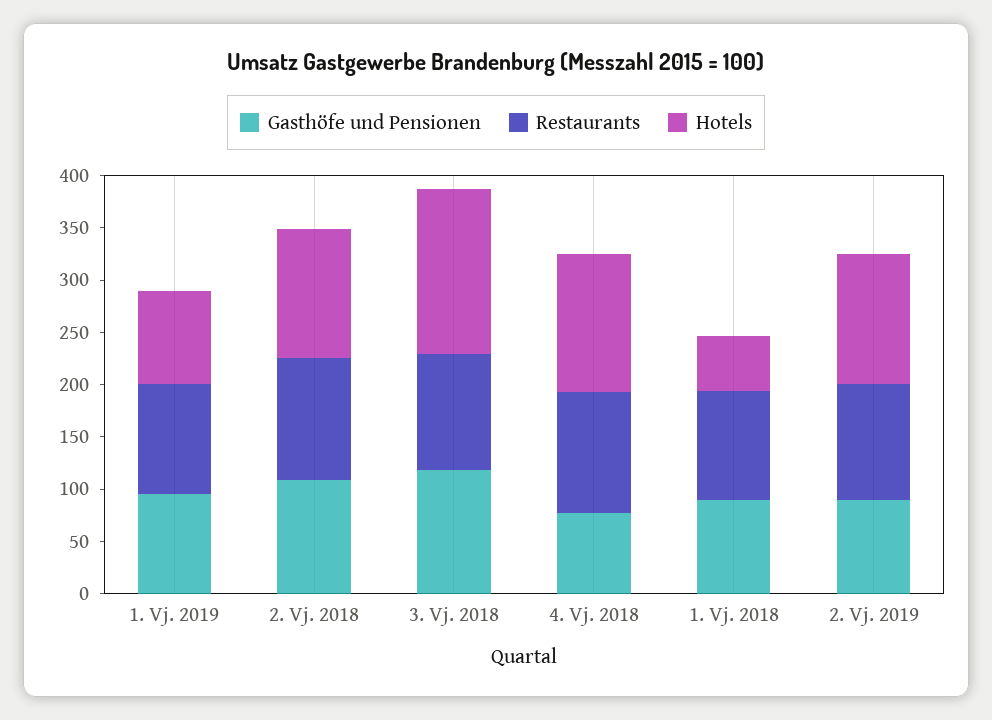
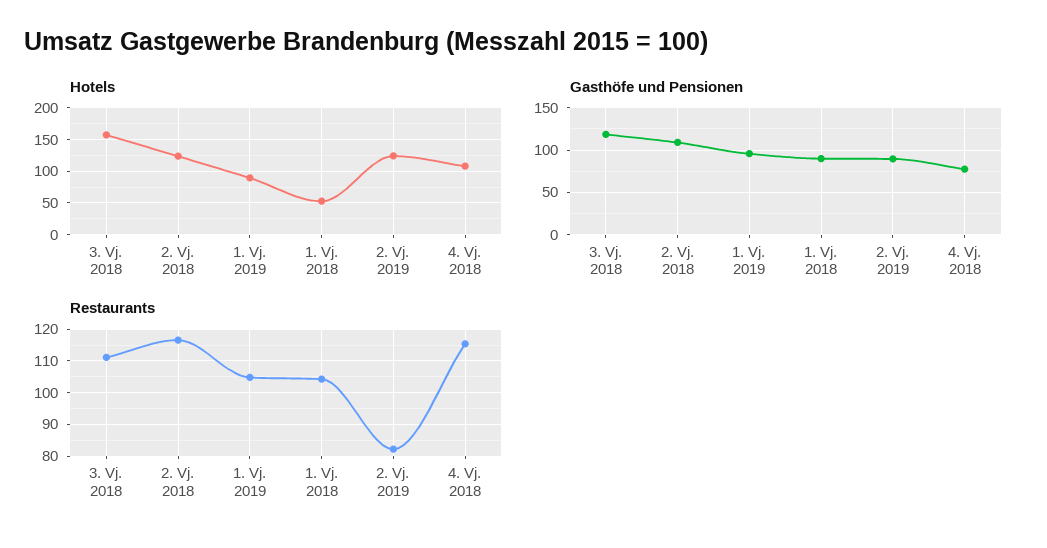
  {
    "Gasthöfe und Pensionen": {
      "1. Vj. 2019": 100,
      "2. Vj. 2018": 110,
      "3. Vj. 2018": 120,
      "4. Vj. 2018": 80,
      "1. Vj. 2018": 90,
      "2. Vj. 2019": 90
    },
    "Restaurants": {
      "1. Vj. 2019": 104,
      "2. Vj. 2018": 116,
      "3. Vj. 2018": 112,
      "4. Vj. 2018": 116,
      "1. Vj. 2018": 104,
-     "2. Vj. 2019": 110
+     "2. Vj. 2019": 82
    },
    "Hotels": {
      "1. Vj. 2019": 90,
      "2. Vj. 2018": 120,
      "3. Vj. 2018": 160,
-     "4. Vj. 2018": 130,
+     "4. Vj. 2018": 110,
      "1. Vj. 2018": 50,
      "2. Vj. 2019": 120
    }
  }

